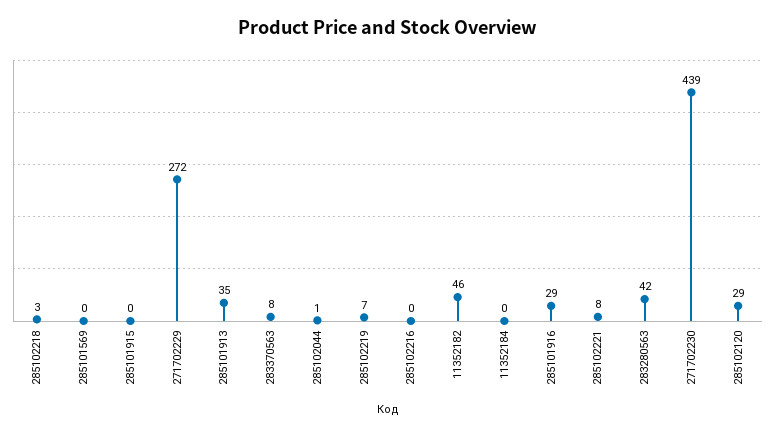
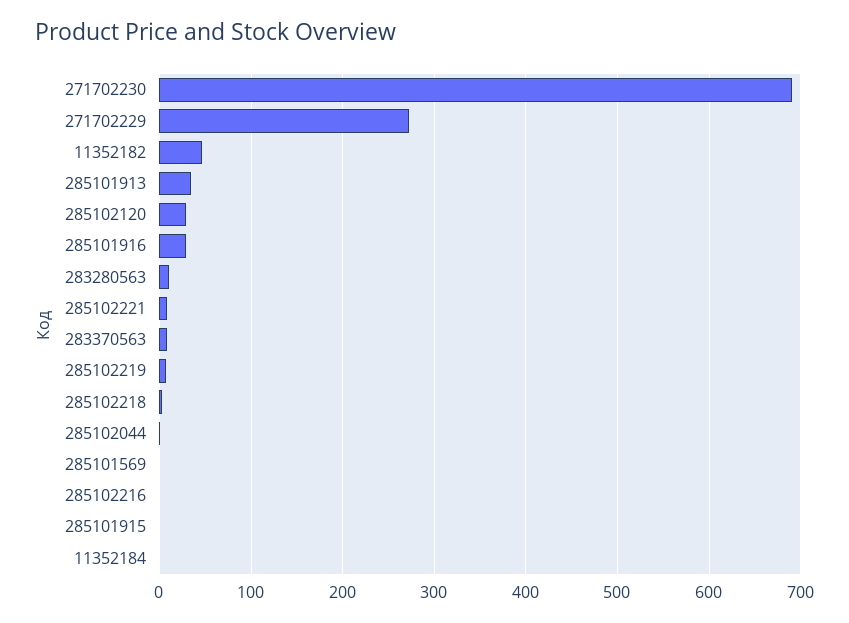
  {
    "285102218": 3,
    "285101569": 0,
    "285101915": 0,
    "271702229": 272,
    "285101913": 35,
    "283370563": 8,
    "285102044": 1,
    "285102219": 7,
    "285102216": 0,
    "11352182": 46,
    "11352184": 0,
    "285101916": 29,
    "285102221": 8,
-   "283280563": 42,
+   "283280563": 10,
-   "271702230": 439,
+   "271702230": 690,
    "285102120": 29
  }

